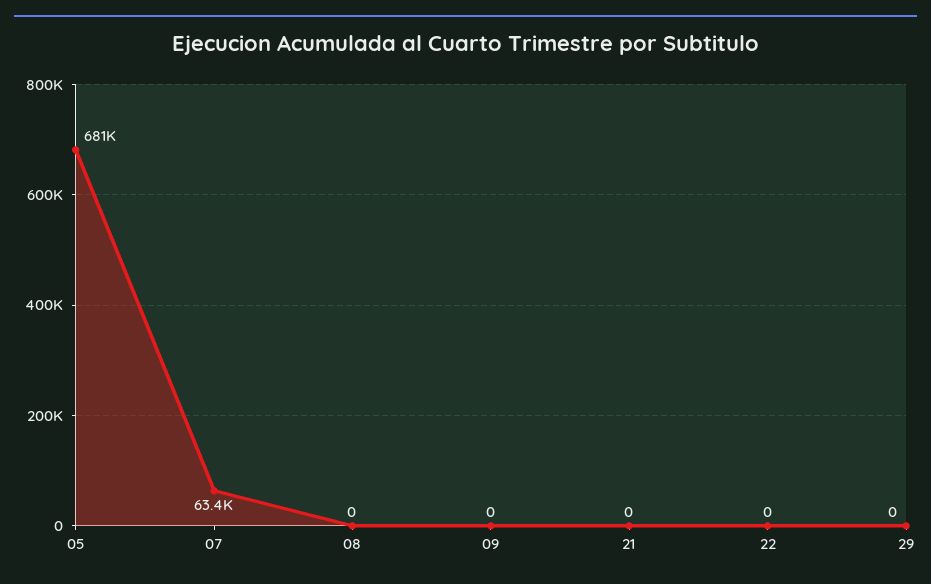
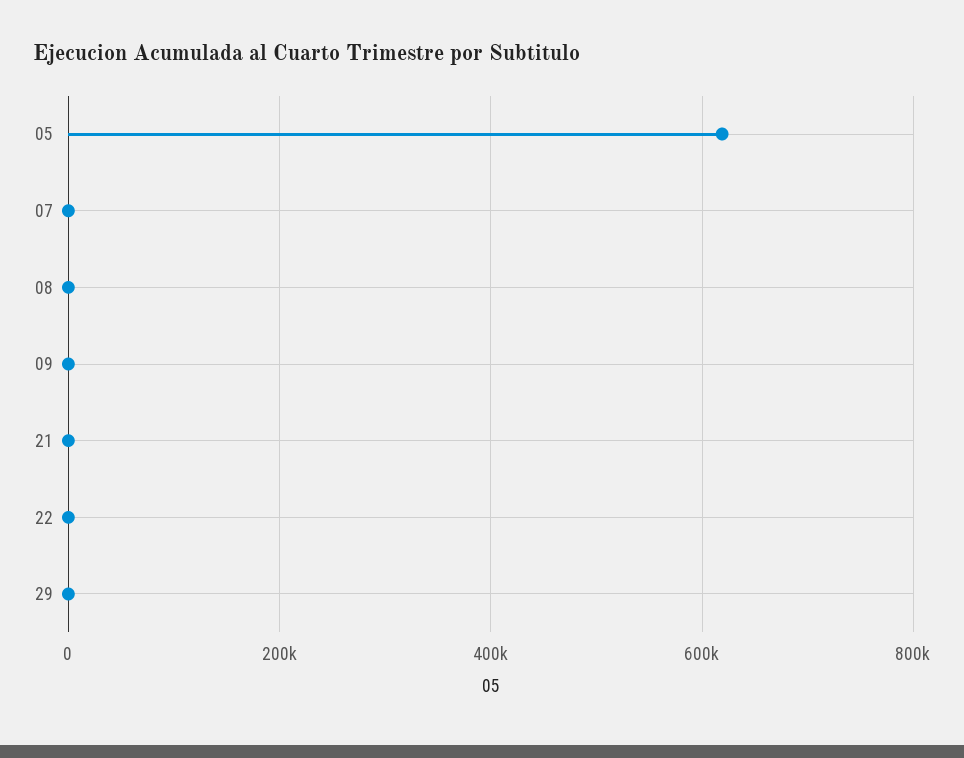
  {
-   "05": 681000,
+   "05": 620000,
-   "07": 63400,
+   "07": 0,
    "08": 0,
    "09": 0,
    "21": 0,
    "22": 0,
    "29": 0
  }

